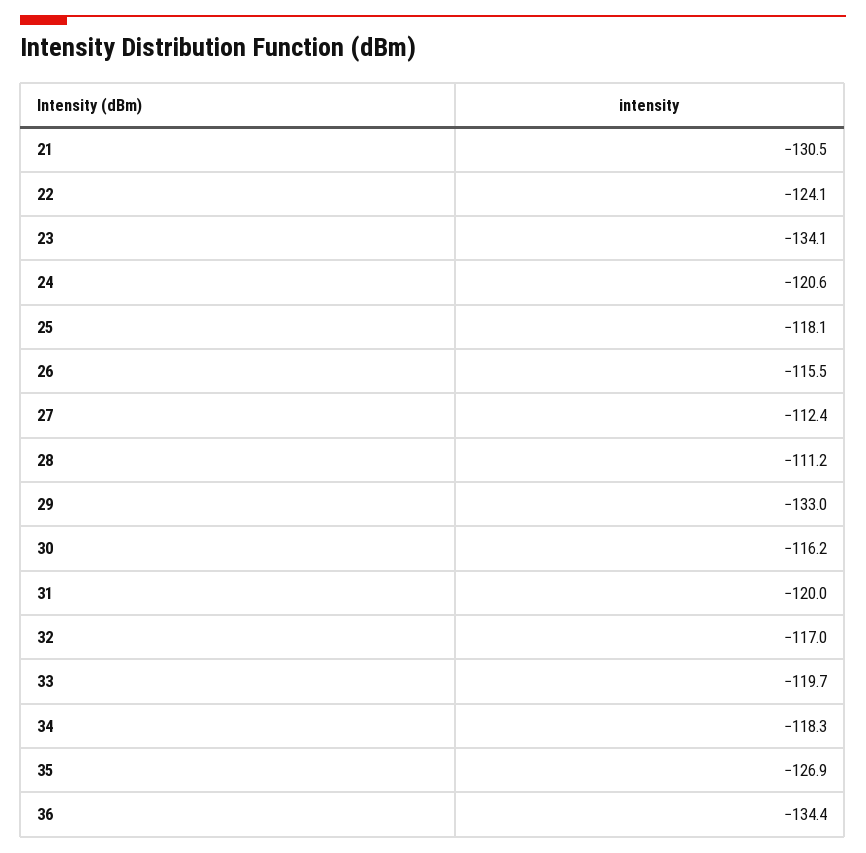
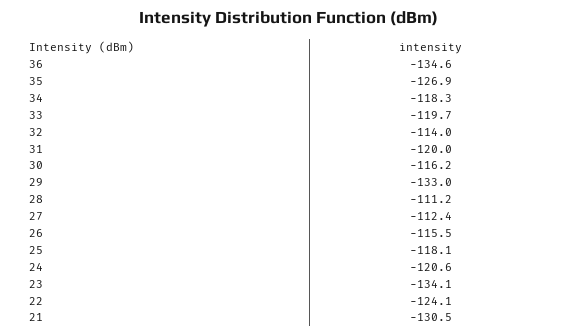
  {
    "21": -130.5,
    "22": -124.1,
    "23": -134.1,
    "24": -120.6,
    "25": -118.1,
    "26": -115.5,
    "27": -112.4,
    "28": -111.2,
    "29": -133,
    "30": -116.2,
    "31": -120,
-   "32": -117,
+   "32": -114,
    "33": -119.7,
    "34": -118.3,
    "35": -126.9,
-   "36": -134.4
+   "36": -134.6
  }

